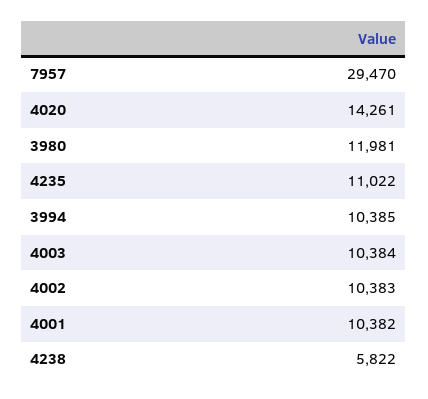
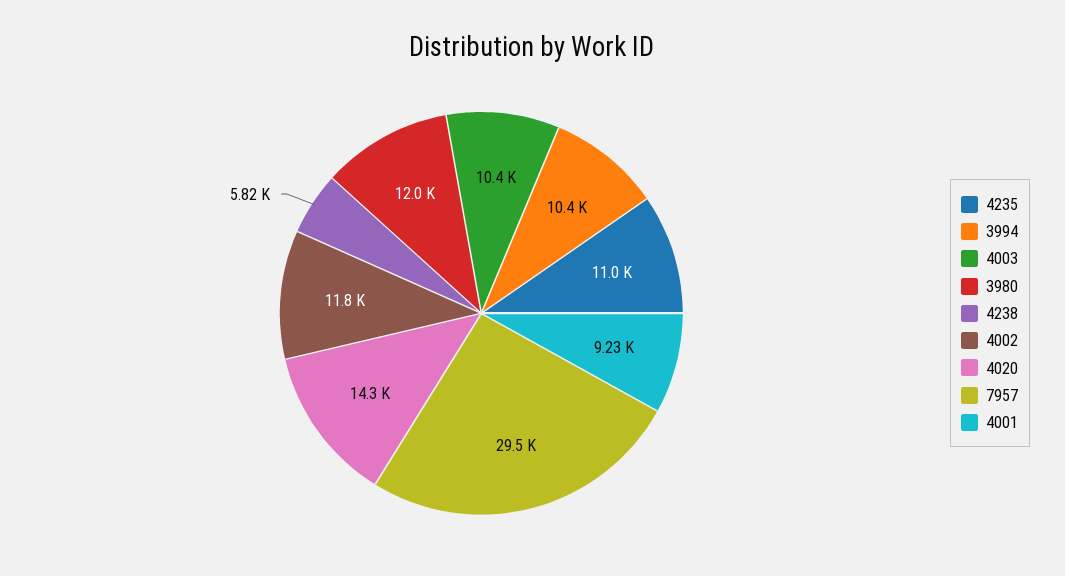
  {
    "7957": 29470,
    "4020": 14261,
    "3980": 11981,
    "4235": 11022,
    "3994": 10385,
    "4003": 10384,
-   "4002": 10383,
+   "4002": 11800,
-   "4001": 10382,
+   "4001": 9230,
    "4238": 5822
  }

